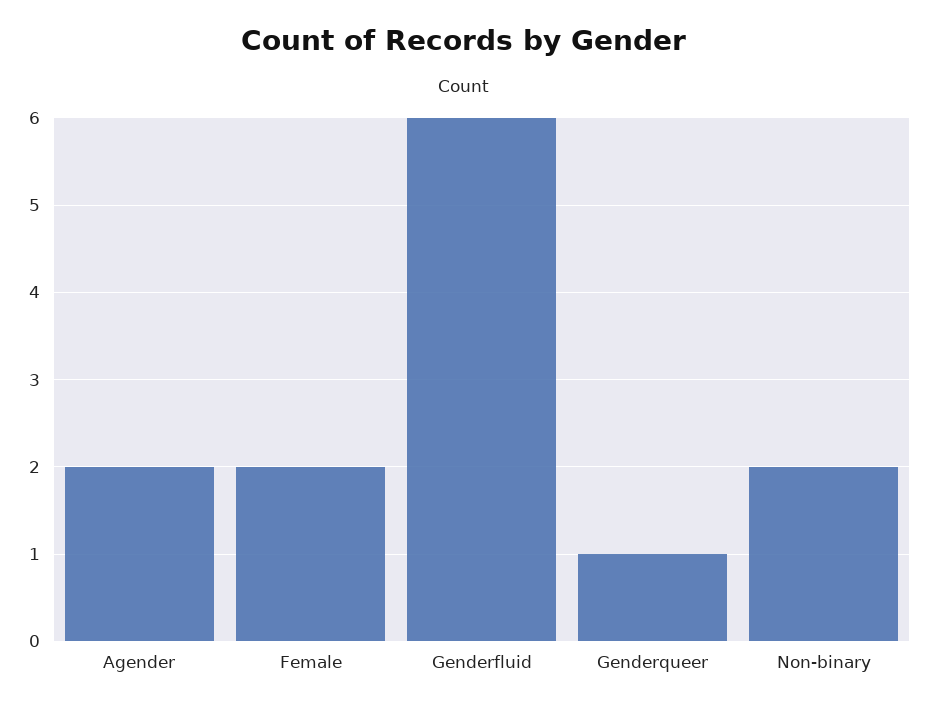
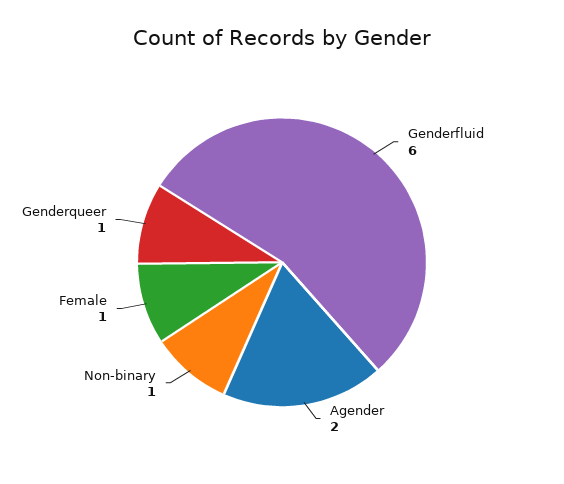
  {
    "Agender": 2,
-   "Female": 2,
+   "Female": 1,
    "Genderfluid": 6,
    "Genderqueer": 1,
-   "Non-binary": 2
+   "Non-binary": 1
  }

